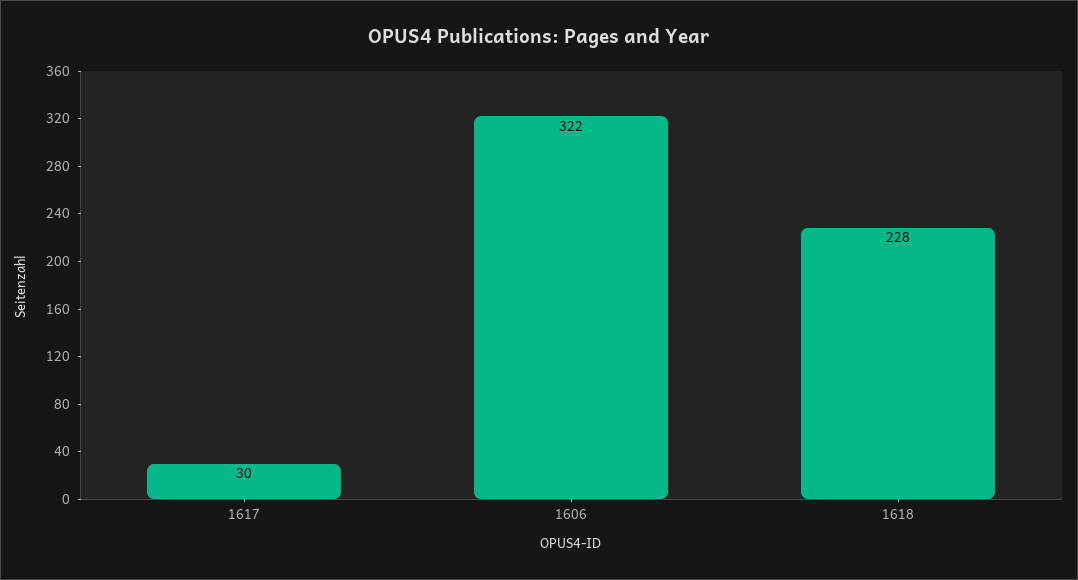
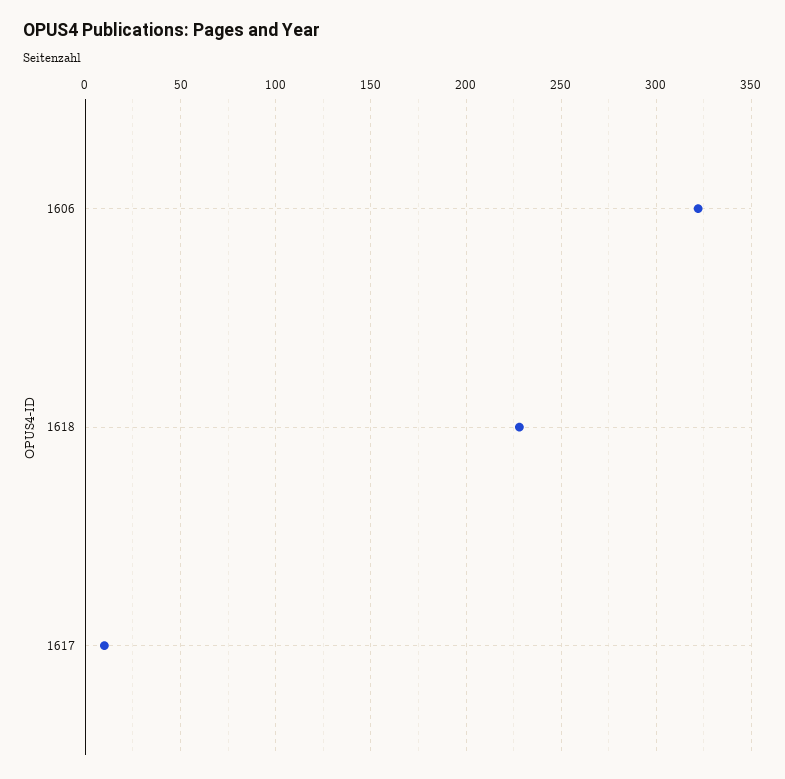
  {
-   "1617": 30,
+   "1617": 10,
    "1606": 322,
    "1618": 228
  }

